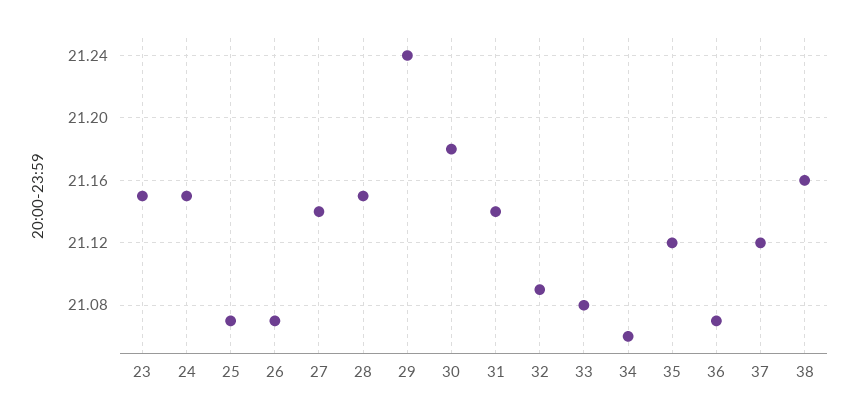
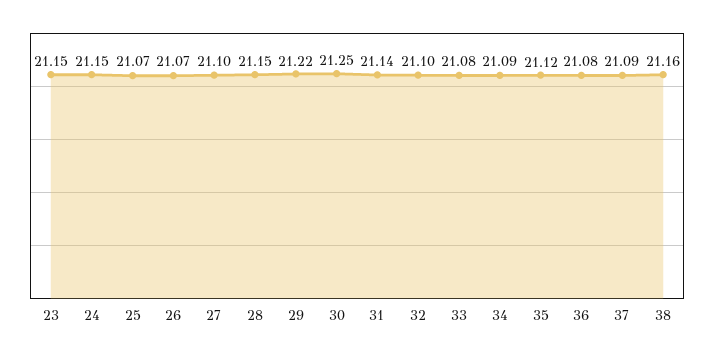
  {
    "23": 21.15,
    "24": 21.15,
    "25": 21.07,
    "26": 21.07,
-   "27": 21.14,
+   "27": 21.1,
    "28": 21.15,
-   "29": 21.24,
+   "29": 21.22,
-   "30": 21.18,
+   "30": 21.25,
    "31": 21.14,
-   "32": 21.09,
+   "32": 21.1,
    "33": 21.08,
-   "34": 21.06,
+   "34": 21.09,
    "35": 21.12,
-   "36": 21.07,
+   "36": 21.08,
-   "37": 21.12,
+   "37": 21.09,
    "38": 21.16
  }

